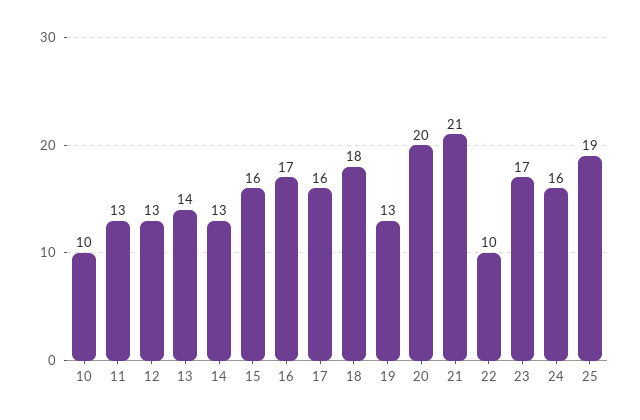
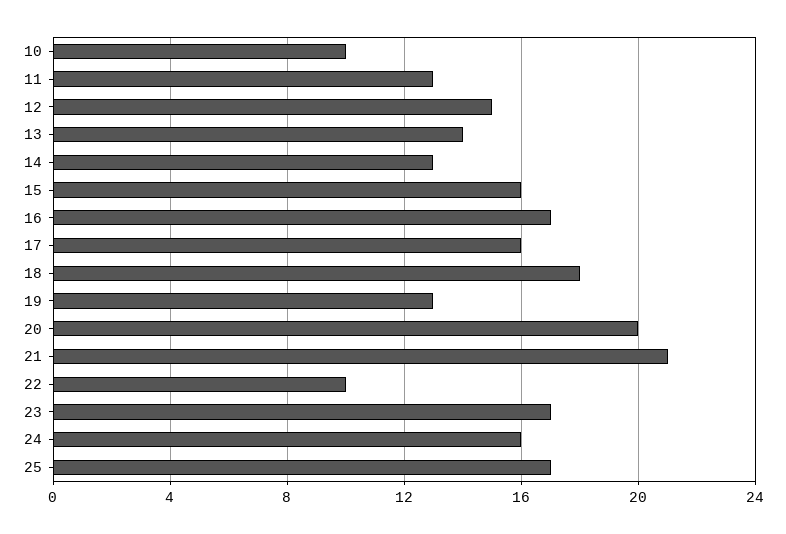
  {
    "10": 10,
    "11": 13,
-   "12": 13,
+   "12": 15,
    "13": 14,
    "14": 13,
    "15": 16,
    "16": 17,
    "17": 16,
    "18": 18,
    "19": 13,
    "20": 20,
    "21": 21,
    "22": 10,
    "23": 17,
    "24": 16,
-   "25": 19
+   "25": 17
  }

